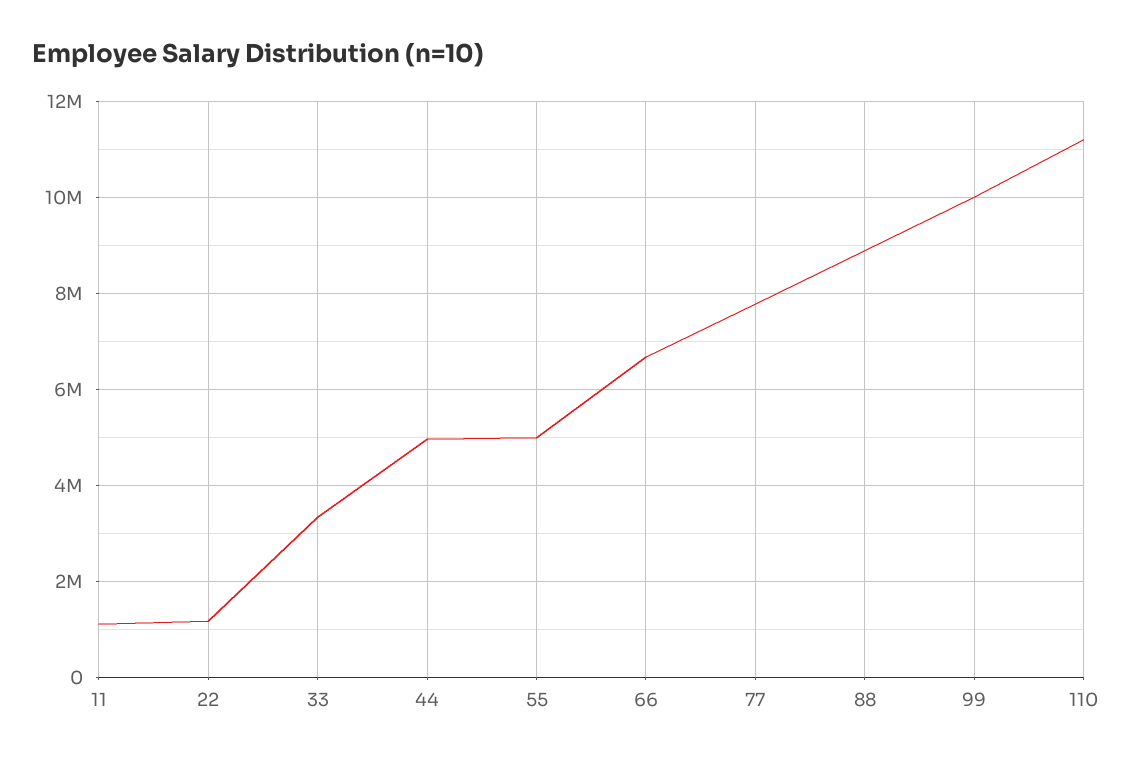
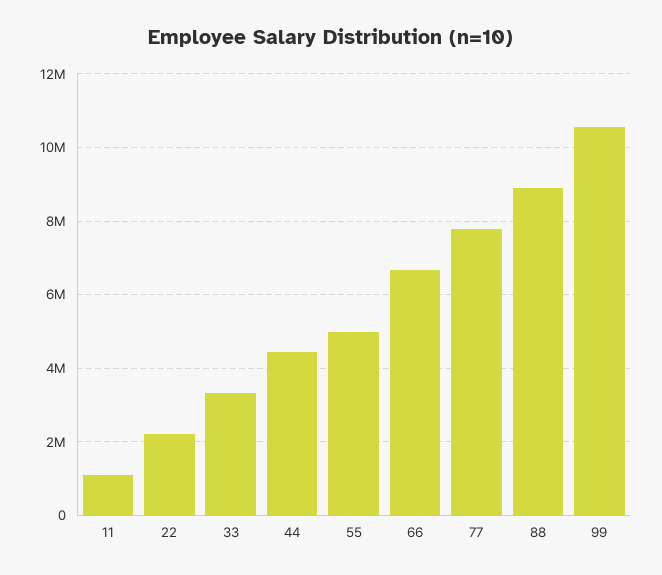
  {
    "11": 1200000,
-   "22": 1200000,
+   "22": 2200000,
    "33": 3400000,
-   "44": 5000000,
+   "44": 4400000,
    "55": 5000000,
    "66": 6600000,
    "77": 7800000,
    "88": 8800000,
-   "99": 10000000,
+   "99": 10600000
-   "110": 11200000
  }

